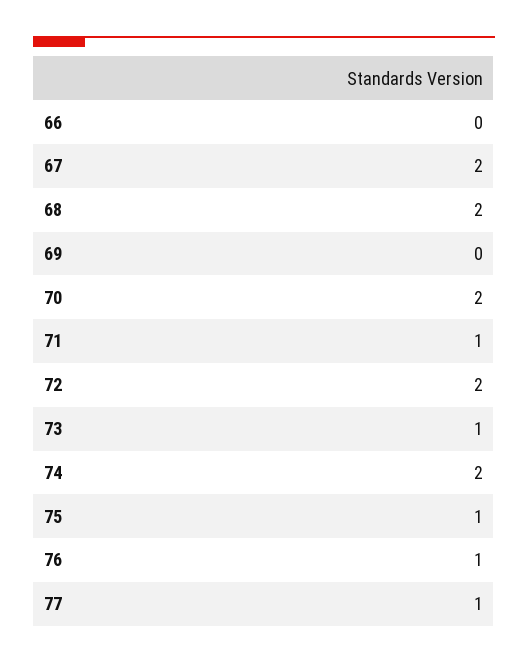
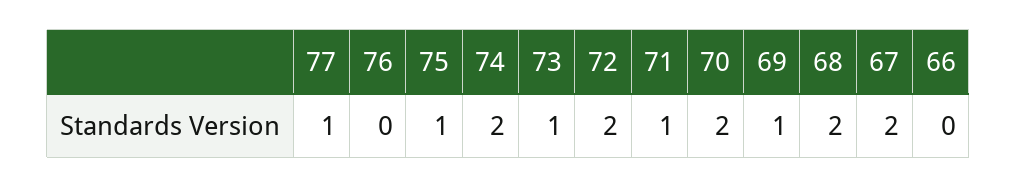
  {
    "66": 0,
    "67": 2,
    "68": 2,
-   "69": 0,
+   "69": 1,
    "70": 2,
    "71": 1,
    "72": 2,
    "73": 1,
    "74": 2,
    "75": 1,
-   "76": 1,
+   "76": 0,
    "77": 1
  }

